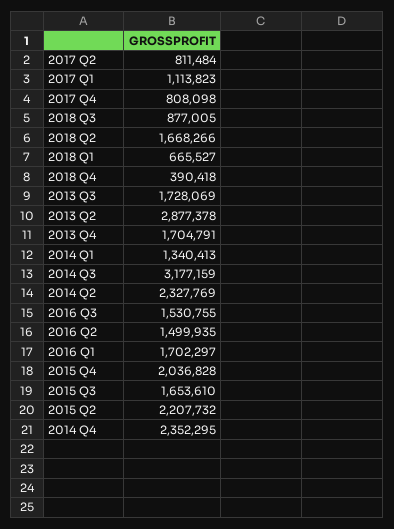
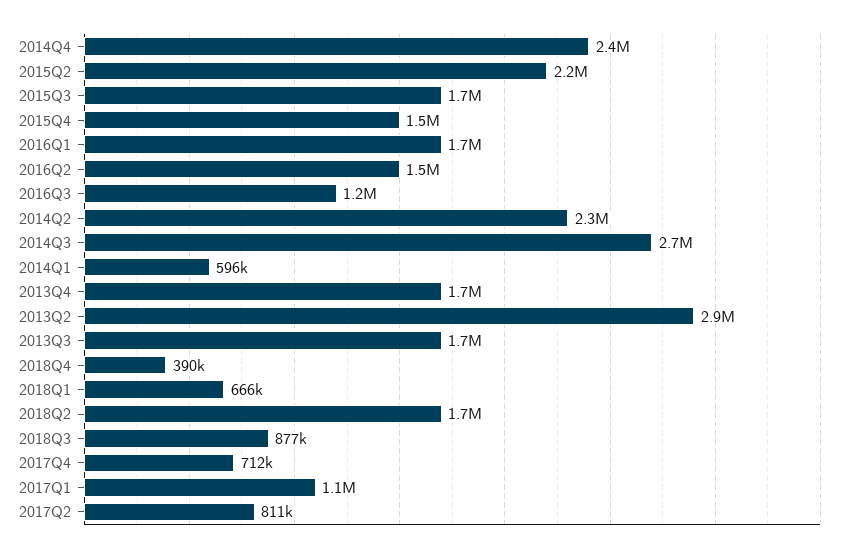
  {
    "2017 Q2": 811484,
    "2017 Q1": 1113823,
-   "2017 Q4": 808098,
+   "2017 Q4": 712000,
    "2018 Q3": 877005,
    "2018 Q2": 1668266,
    "2018 Q1": 665527,
    "2018 Q4": 390418,
    "2013 Q3": 1728069,
    "2013 Q2": 2877378,
    "2013 Q4": 1704791,
-   "2014 Q1": 1340413,
+   "2014 Q1": 596000,
-   "2014 Q3": 3177159,
+   "2014 Q3": 2700000,
    "2014 Q2": 2327769,
-   "2016 Q3": 1530755,
+   "2016 Q3": 1200000,
    "2016 Q2": 1499935,
    "2016 Q1": 1702297,
-   "2015 Q4": 2036828,
+   "2015 Q4": 1500000,
    "2015 Q3": 1653610,
    "2015 Q2": 2207732,
    "2014 Q4": 2352295
  }

